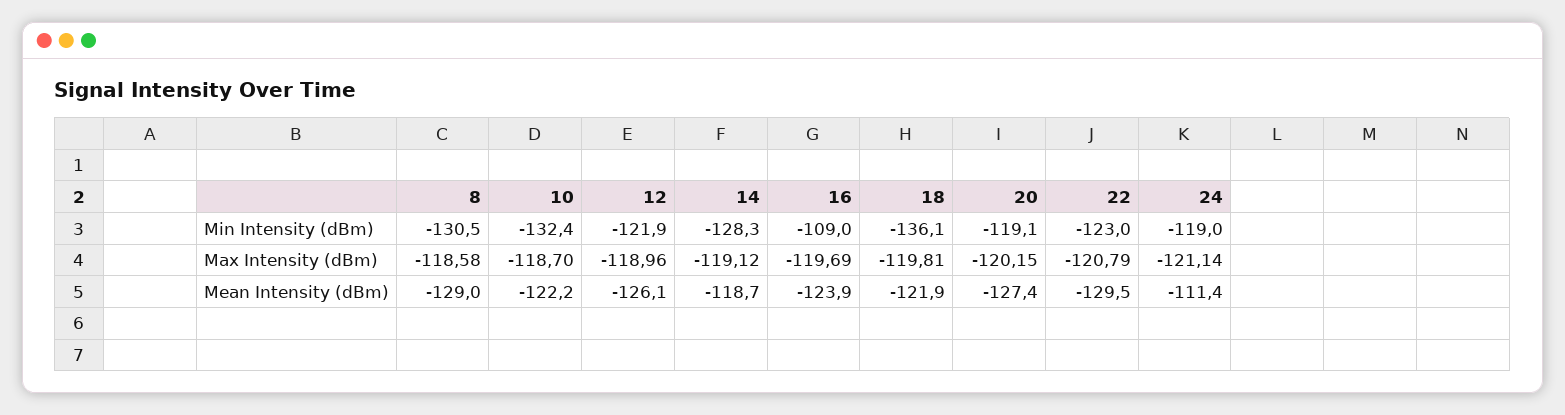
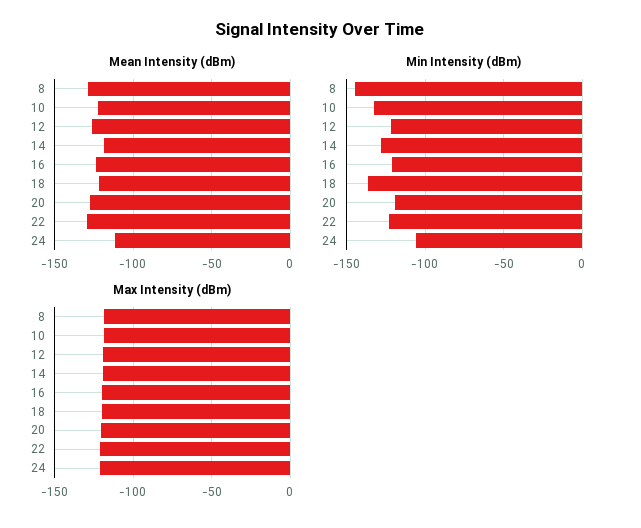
  {
    "Min Intensity (dBm)": {
-     "8": -130.5,
+     "8": -145,
      "10": -132.4,
      "12": -121.9,
      "14": -128.3,
-     "16": -109,
+     "16": -120,
      "18": -136.1,
      "20": -119.1,
      "22": -123,
-     "24": -119
+     "24": -105
    },
    "Max Intensity (dBm)": {
      "8": -118.58,
      "10": -118.7,
      "12": -118.96,
      "14": -119.12,
      "16": -119.69,
      "18": -119.81,
      "20": -120.15,
      "22": -120.79,
      "24": -121.14
    },
    "Mean Intensity (dBm)": {
      "8": -129,
      "10": -122.2,
      "12": -126.1,
      "14": -118.7,
      "16": -123.9,
      "18": -121.9,
      "20": -127.4,
      "22": -129.5,
      "24": -111.4
    }
  }

